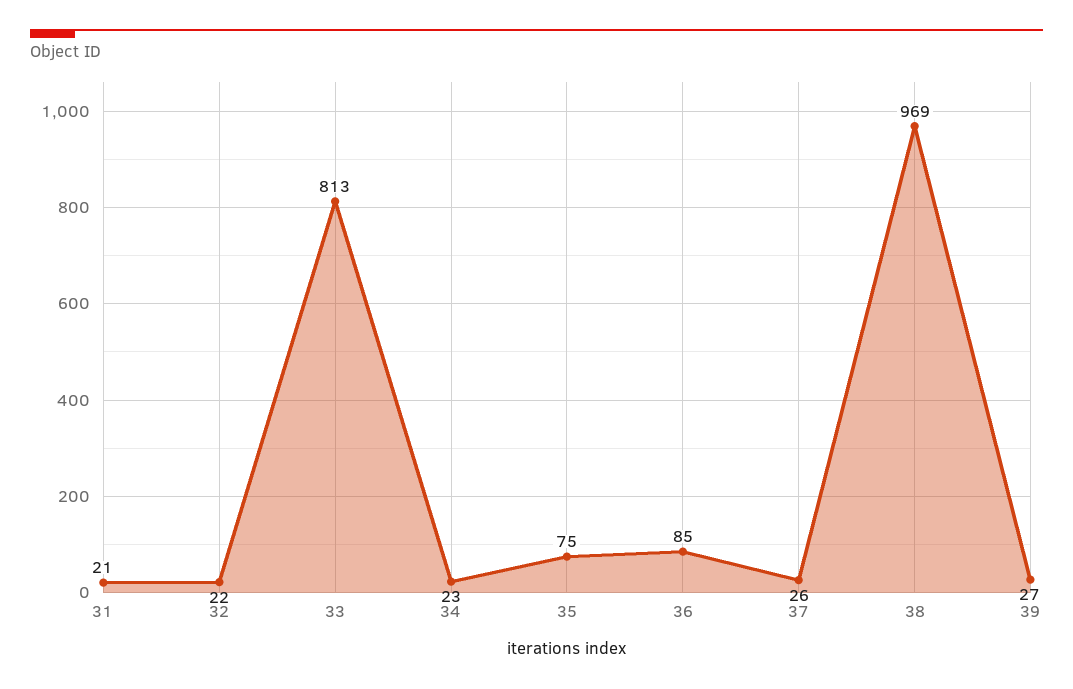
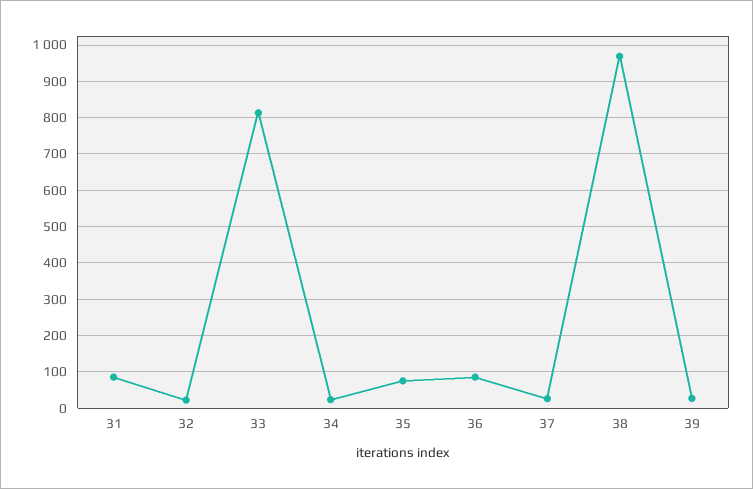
  {
-   "31": 21,
+   "31": 80,
    "32": 22,
    "33": 813,
    "34": 23,
    "35": 75,
    "36": 85,
    "37": 26,
    "38": 969,
    "39": 27
  }

